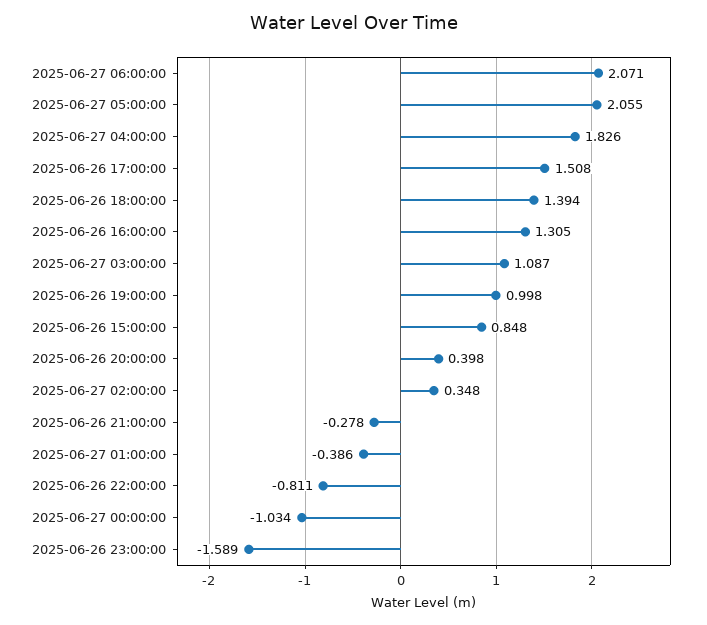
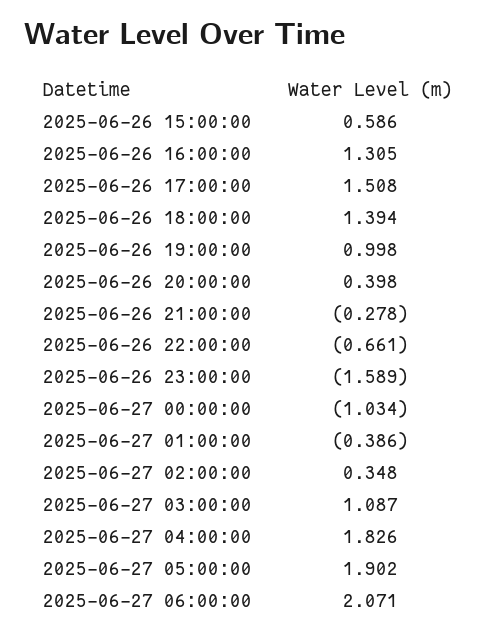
  {
    "2025-06-27 06:00:00": 2.071,
-   "2025-06-27 05:00:00": 2.055,
+   "2025-06-27 05:00:00": 1.902,
    "2025-06-27 04:00:00": 1.826,
    "2025-06-26 17:00:00": 1.508,
    "2025-06-26 18:00:00": 1.394,
    "2025-06-26 16:00:00": 1.305,
    "2025-06-27 03:00:00": 1.087,
    "2025-06-26 19:00:00": 0.998,
-   "2025-06-26 15:00:00": 0.848,
+   "2025-06-26 15:00:00": 0.586,
    "2025-06-26 20:00:00": 0.398,
    "2025-06-27 02:00:00": 0.348,
    "2025-06-26 21:00:00": -0.278,
    "2025-06-27 01:00:00": -0.386,
-   "2025-06-26 22:00:00": -0.811,
+   "2025-06-26 22:00:00": -0.661,
    "2025-06-27 00:00:00": -1.034,
    "2025-06-26 23:00:00": -1.589
  }

